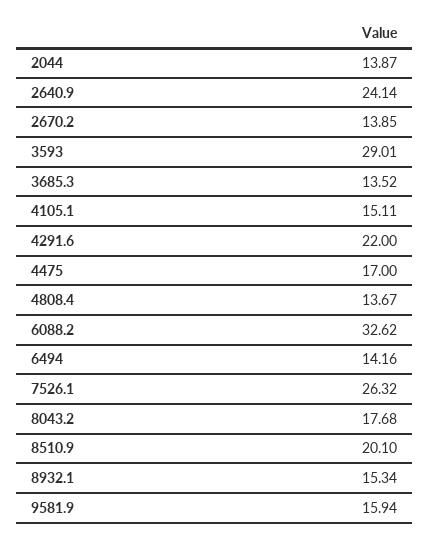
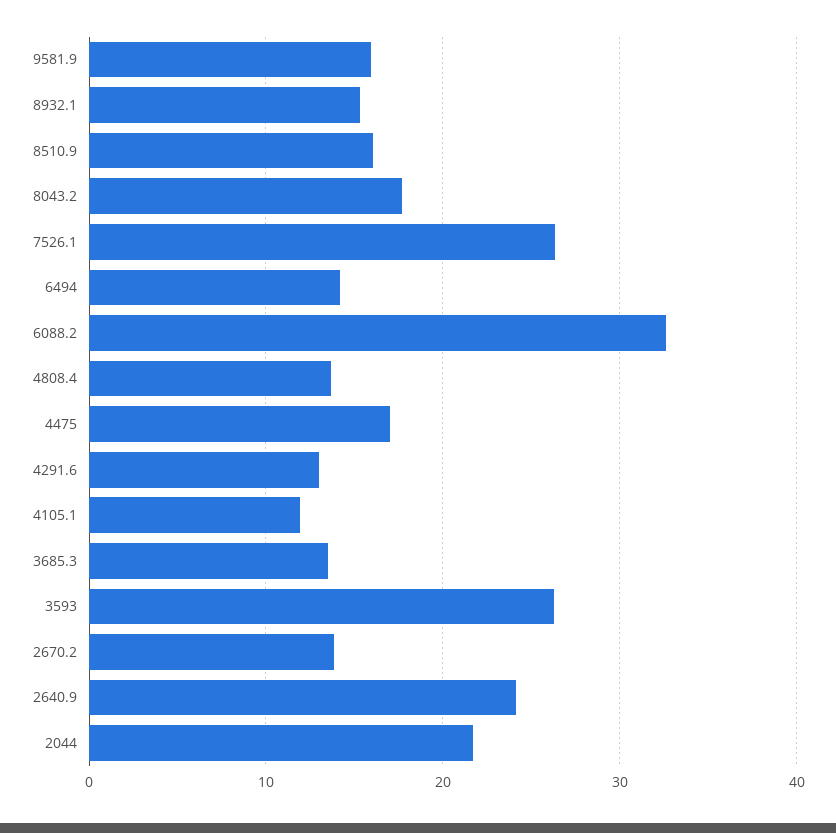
  {
-   "2044": 13.87,
+   "2044": 22,
    "2640.9": 24.14,
    "2670.2": 13.85,
-   "3593": 29.01,
+   "3593": 26,
    "3685.3": 13.52,
-   "4105.1": 15.11,
+   "4105.1": 12,
-   "4291.6": 22,
+   "4291.6": 13,
    "4475": 17,
    "4808.4": 13.67,
    "6088.2": 32.62,
    "6494": 14.16,
    "7526.1": 26.32,
    "8043.2": 17.68,
-   "8510.9": 20.1,
+   "8510.9": 16,
    "8932.1": 15.34,
    "9581.9": 15.94
  }

